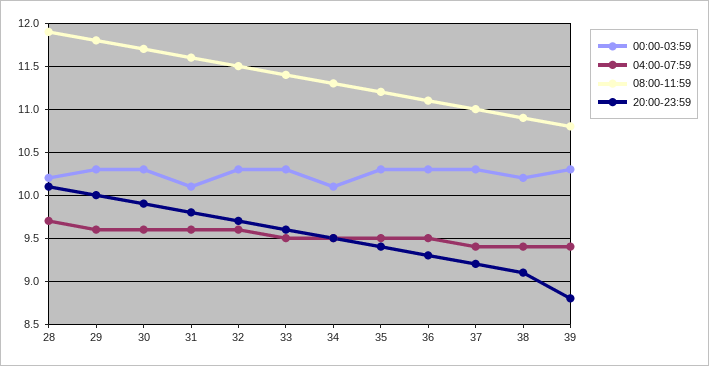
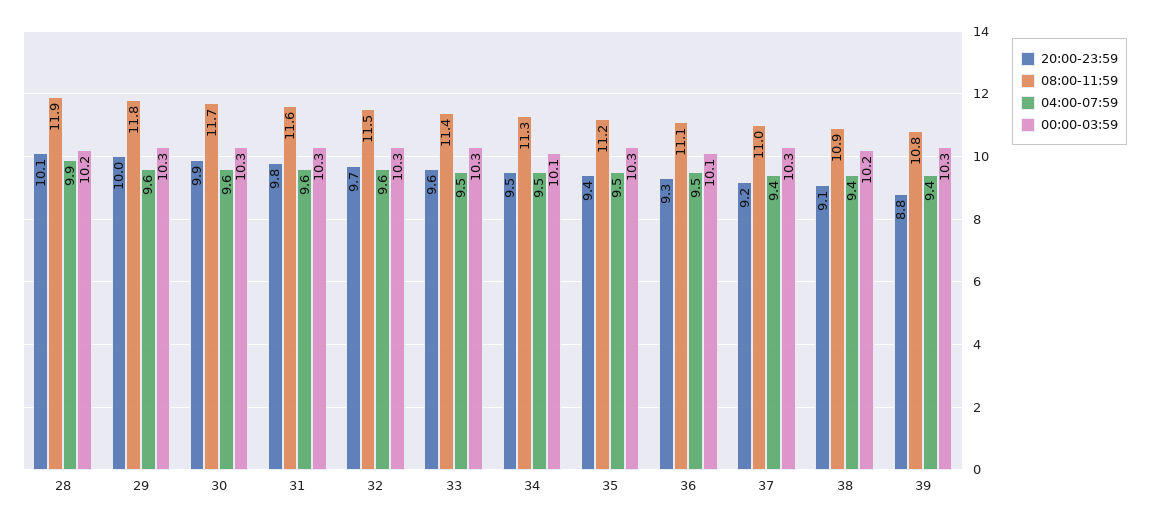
  {
    "00:00-03:59": {
      "28": 10.2,
      "29": 10.3,
      "30": 10.3,
-     "31": 10.1,
+     "31": 10.3,
      "32": 10.3,
      "33": 10.3,
      "34": 10.1,
      "35": 10.3,
-     "36": 10.3,
+     "36": 10.1,
      "37": 10.3,
      "38": 10.2,
      "39": 10.3
    },
    "04:00-07:59": {
-     "28": 9.7,
+     "28": 9.9,
      "29": 9.6,
      "30": 9.6,
      "31": 9.6,
      "32": 9.6,
      "33": 9.5,
      "34": 9.5,
      "35": 9.5,
      "36": 9.5,
      "37": 9.4,
      "38": 9.4,
      "39": 9.4
    },
    "08:00-11:59": {
      "28": 11.9,
      "29": 11.8,
      "30": 11.7,
      "31": 11.6,
      "32": 11.5,
      "33": 11.4,
      "34": 11.3,
      "35": 11.2,
      "36": 11.1,
      "37": 11,
      "38": 10.9,
      "39": 10.8
    },
    "20:00-23:59": {
      "28": 10.1,
      "29": 10,
      "30": 9.9,
      "31": 9.8,
      "32": 9.7,
      "33": 9.6,
      "34": 9.5,
      "35": 9.4,
      "36": 9.3,
      "37": 9.2,
      "38": 9.1,
      "39": 8.8
    }
  }

